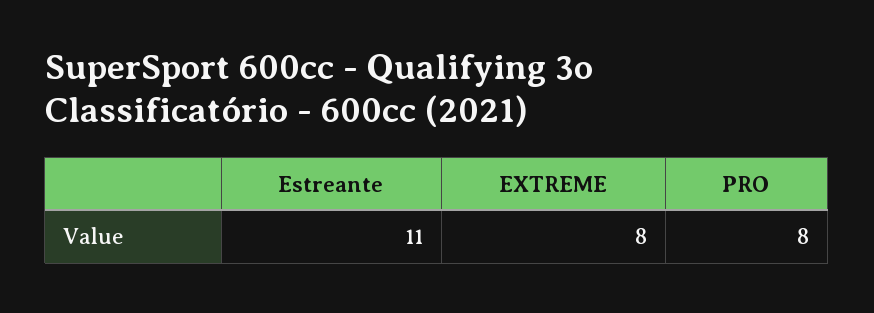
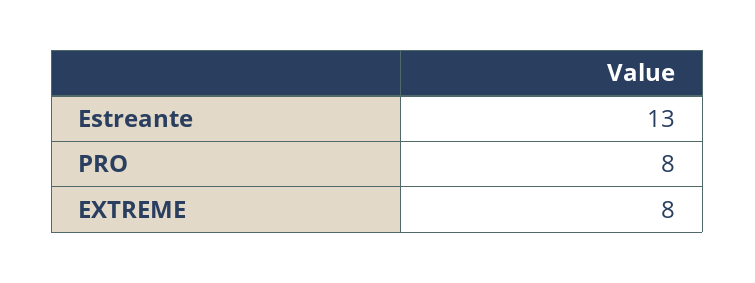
  {
-   "Estreante": 11,
+   "Estreante": 13,
    "EXTREME": 8,
    "PRO": 8
  }

